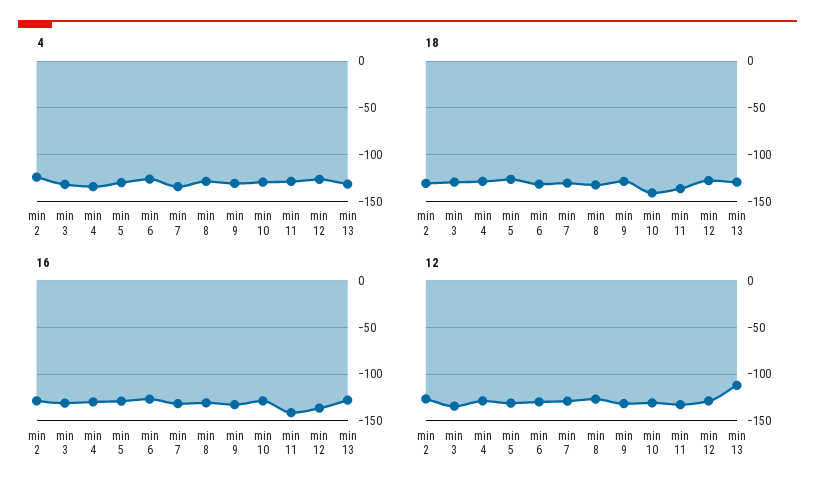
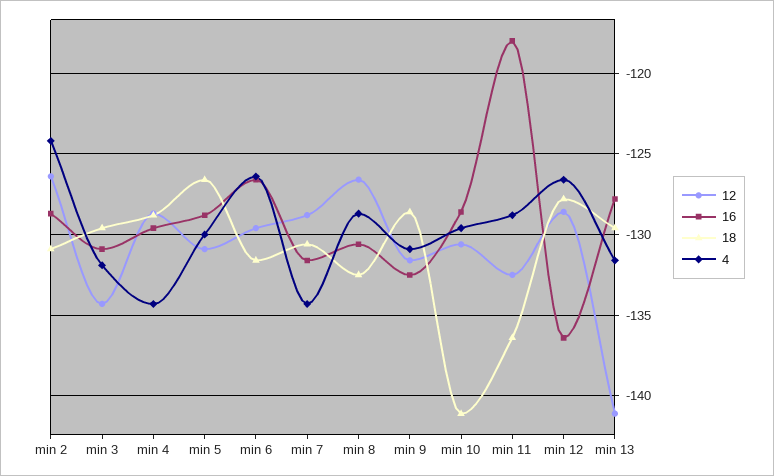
  {
    "4": {
      "min 2": -124,
      "min 3": -132,
      "min 4": -134.5,
      "min 5": -130,
      "min 6": -126.5,
      "min 7": -134.5,
      "min 8": -128.5,
      "min 9": -131,
      "min 10": -129.5,
      "min 11": -129,
      "min 12": -126.5,
      "min 13": -131.5
    },
    "18": {
      "min 2": -131,
      "min 3": -129.5,
      "min 4": -129,
      "min 5": -126.5,
      "min 6": -131.5,
      "min 7": -130.5,
      "min 8": -132.5,
      "min 9": -128.5,
      "min 10": -141,
      "min 11": -136.5,
      "min 12": -128,
      "min 13": -129.5
    },
    "16": {
      "min 2": -128.5,
      "min 3": -131,
      "min 4": -129.5,
      "min 5": -129,
      "min 6": -126.5,
      "min 7": -131.5,
      "min 8": -130.5,
      "min 9": -132.5,
      "min 10": -128.5,
-     "min 11": -140,
+     "min 11": -118,
      "min 12": -136.5,
      "min 13": -128
    },
    "12": {
      "min 2": -126.5,
      "min 3": -134.5,
      "min 4": -128.5,
      "min 5": -131,
      "min 6": -129.5,
      "min 7": -129,
      "min 8": -126.5,
      "min 9": -131.5,
      "min 10": -130.5,
      "min 11": -132.5,
      "min 12": -128.5,
-     "min 13": -110
+     "min 13": -141
    }
  }

